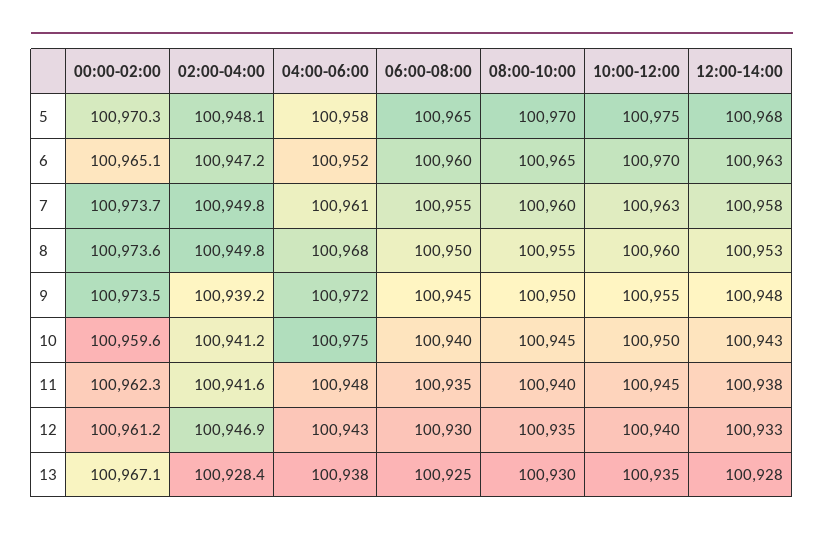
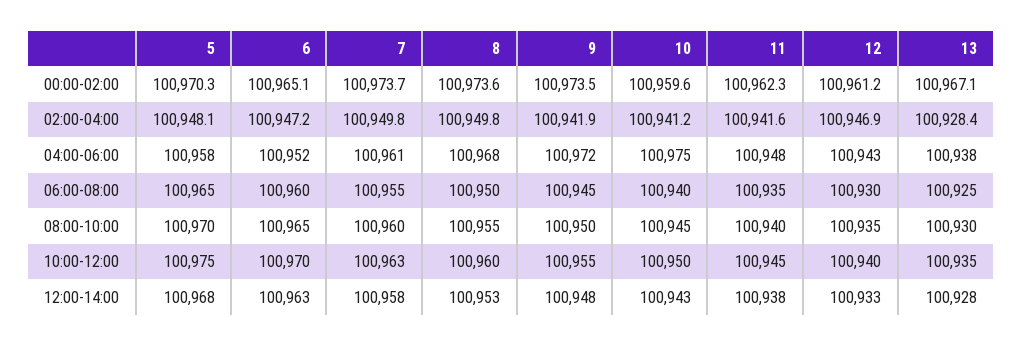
  {
    "00:00-02:00": {
      "5": 100970.3,
      "6": 100965.1,
      "7": 100973.7,
      "8": 100973.6,
      "9": 100973.5,
      "10": 100959.6,
      "11": 100962.3,
      "12": 100961.2,
      "13": 100967.1
    },
    "02:00-04:00": {
      "5": 100948.1,
      "6": 100947.2,
      "7": 100949.8,
      "8": 100949.8,
-     "9": 100939.2,
+     "9": 100941.9,
      "10": 100941.2,
      "11": 100941.6,
      "12": 100946.9,
      "13": 100928.4
    },
    "04:00-06:00": {
      "5": 100958,
      "6": 100952,
      "7": 100961,
      "8": 100968,
      "9": 100972,
      "10": 100975,
      "11": 100948,
      "12": 100943,
      "13": 100938
    },
    "06:00-08:00": {
      "5": 100965,
      "6": 100960,
      "7": 100955,
      "8": 100950,
      "9": 100945,
      "10": 100940,
      "11": 100935,
      "12": 100930,
      "13": 100925
    },
    "08:00-10:00": {
      "5": 100970,
      "6": 100965,
      "7": 100960,
      "8": 100955,
      "9": 100950,
      "10": 100945,
      "11": 100940,
      "12": 100935,
      "13": 100930
    },
    "10:00-12:00": {
      "5": 100975,
      "6": 100970,
      "7": 100963,
      "8": 100960,
      "9": 100955,
      "10": 100950,
      "11": 100945,
      "12": 100940,
      "13": 100935
    },
    "12:00-14:00": {
      "5": 100968,
      "6": 100963,
      "7": 100958,
      "8": 100953,
      "9": 100948,
      "10": 100943,
      "11": 100938,
      "12": 100933,
      "13": 100928
    }
  }

